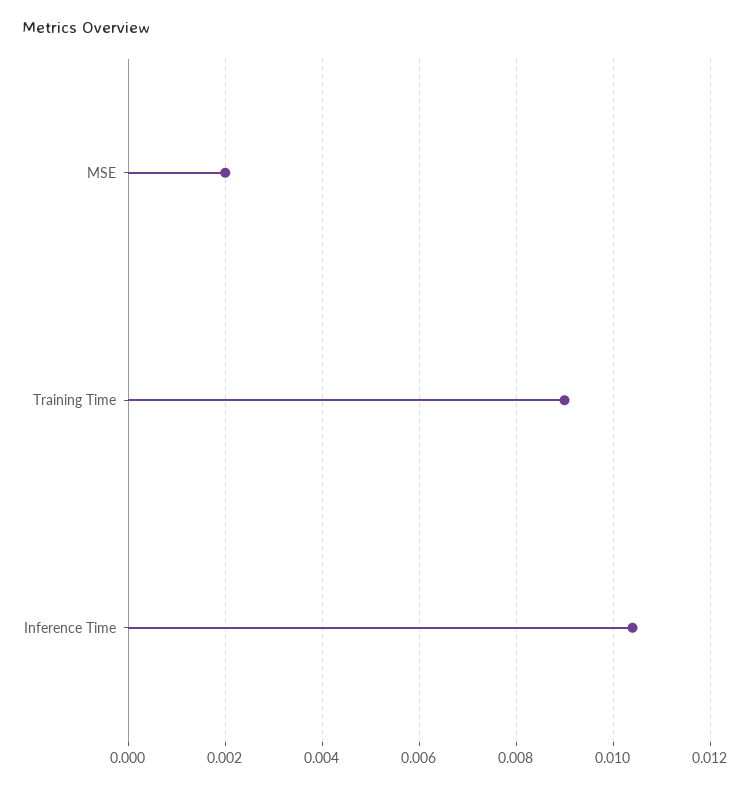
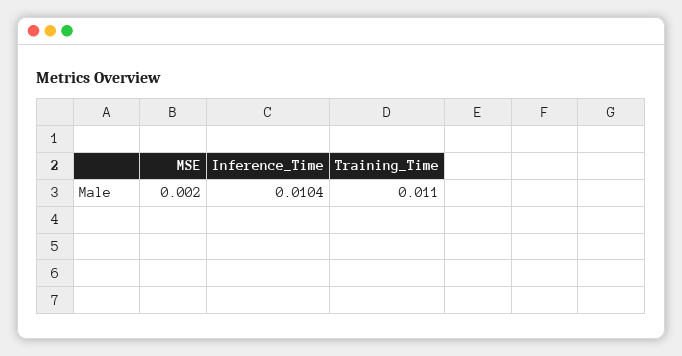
  {
    "MSE": 0.002,
-   "Training Time": 0.009,
+   "Training Time": 0.011,
    "Inference Time": 0.0104
  }

